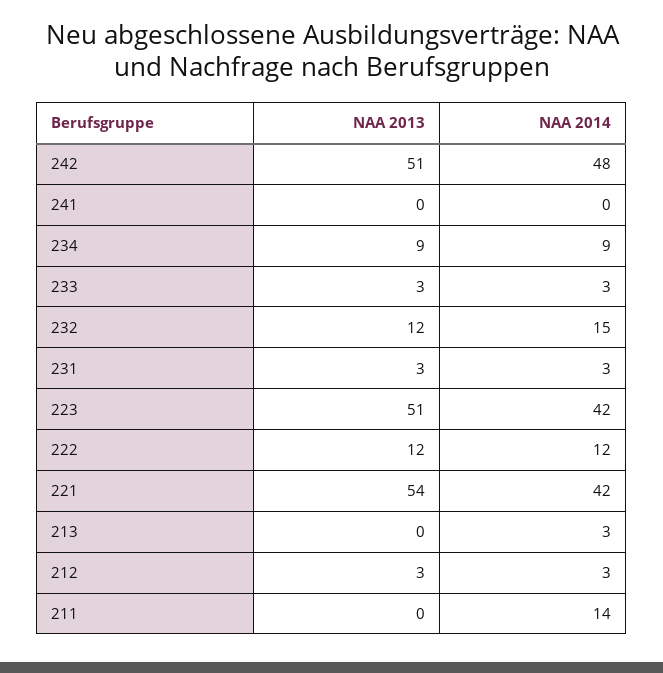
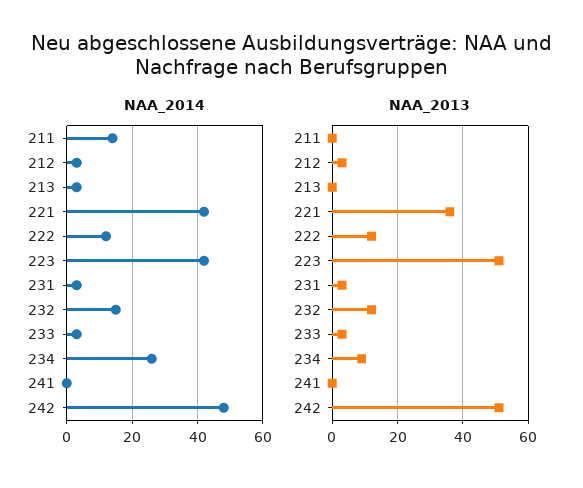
  {
    "NAA 2013": {
      "242": 51,
      "241": 0,
      "234": 9,
      "233": 3,
      "232": 12,
      "231": 3,
      "223": 51,
      "222": 12,
-     "221": 54,
+     "221": 35,
      "213": 0,
      "212": 3,
      "211": 0
    },
    "NAA 2014": {
      "242": 48,
      "241": 0,
-     "234": 9,
+     "234": 25,
      "233": 3,
      "232": 15,
      "231": 3,
      "223": 42,
      "222": 12,
      "221": 42,
      "213": 3,
      "212": 3,
      "211": 14
    }
  }

